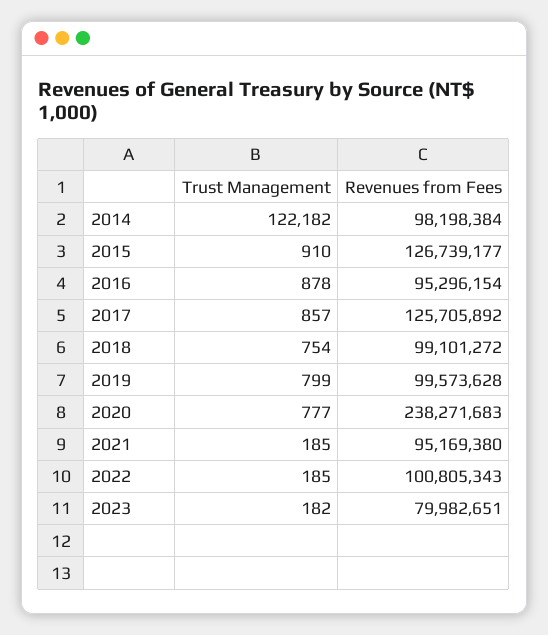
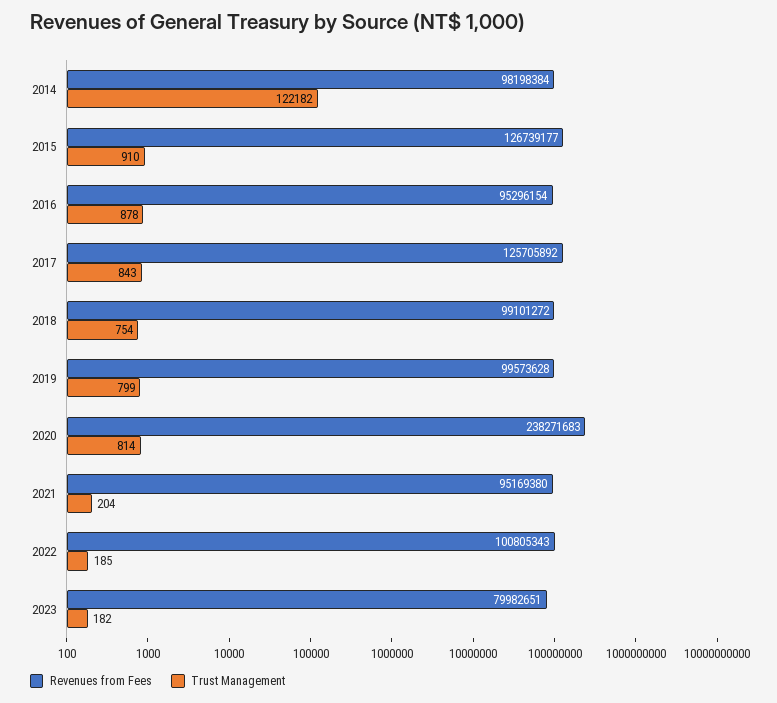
  {
    "Trust Management": {
      "2014": 122182,
      "2015": 910,
      "2016": 878,
-     "2017": 857,
+     "2017": 843,
      "2018": 754,
      "2019": 799,
-     "2020": 777,
+     "2020": 814,
-     "2021": 185,
+     "2021": 204,
      "2022": 185,
      "2023": 182
    },
    "Revenues from Fees": {
      "2014": 98198384,
      "2015": 126739177,
      "2016": 95296154,
      "2017": 125705892,
      "2018": 99101272,
      "2019": 99573628,
      "2020": 238271683,
      "2021": 95169380,
      "2022": 100805343,
      "2023": 79982651
    }
  }

